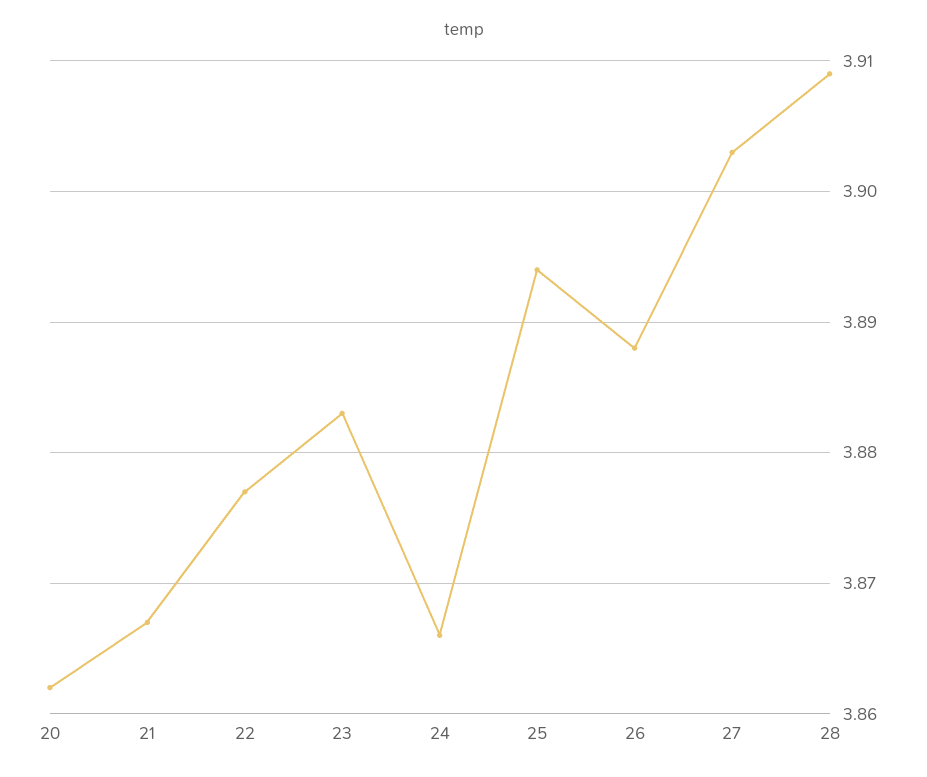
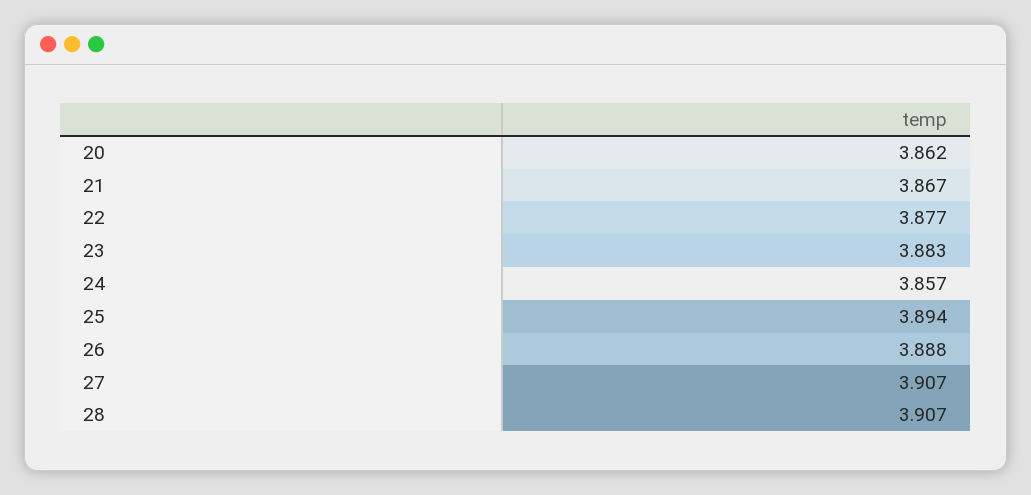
  {
    "20": 3.862,
    "21": 3.867,
    "22": 3.877,
    "23": 3.883,
-   "24": 3.866,
+   "24": 3.857,
    "25": 3.894,
    "26": 3.888,
-   "27": 3.903,
+   "27": 3.907,
-   "28": 3.909
+   "28": 3.907
  }

